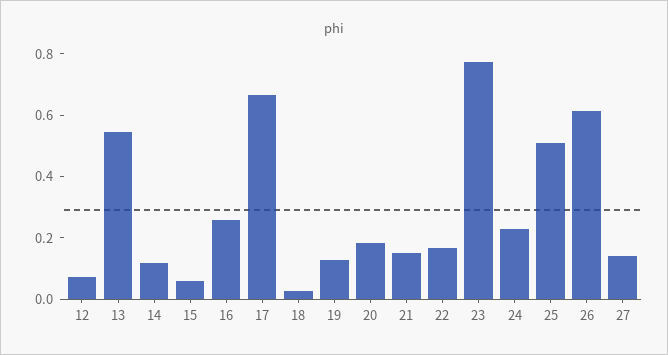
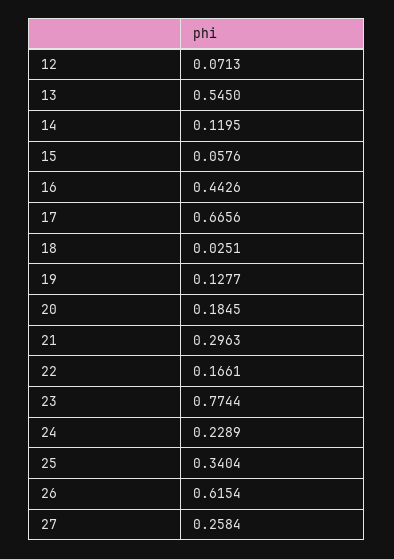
  {
    "12": 0.0713,
    "13": 0.545,
    "14": 0.1195,
    "15": 0.0576,
-   "16": 0.25,
+   "16": 0.4426,
    "17": 0.6656,
    "18": 0.0251,
    "19": 0.1277,
    "20": 0.1845,
-   "21": 0.15,
+   "21": 0.2963,
    "22": 0.1661,
    "23": 0.7744,
    "24": 0.2289,
-   "25": 0.5,
+   "25": 0.3404,
    "26": 0.6154,
-   "27": 0.15
+   "27": 0.2584
  }

